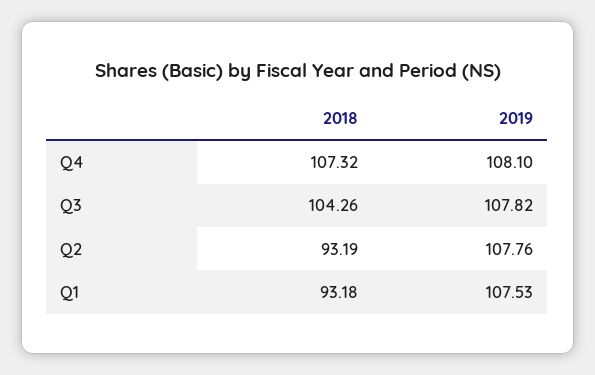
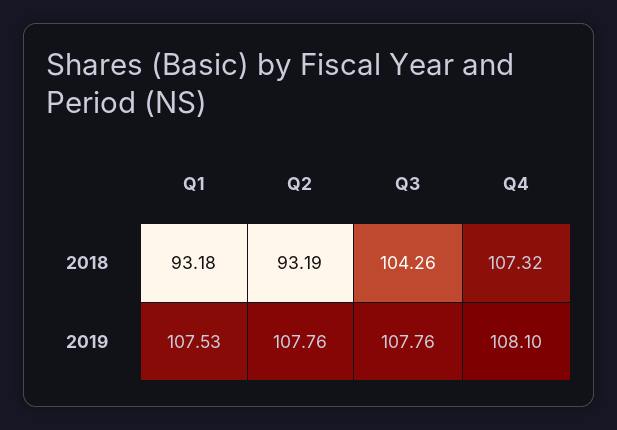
  {
    "2018": {
      "Q4": 107.32,
      "Q3": 104.26,
      "Q2": 93.19,
      "Q1": 93.18
    },
    "2019": {
      "Q4": 108.1,
-     "Q3": 107.82,
+     "Q3": 107.76,
      "Q2": 107.76,
      "Q1": 107.53
    }
  }

